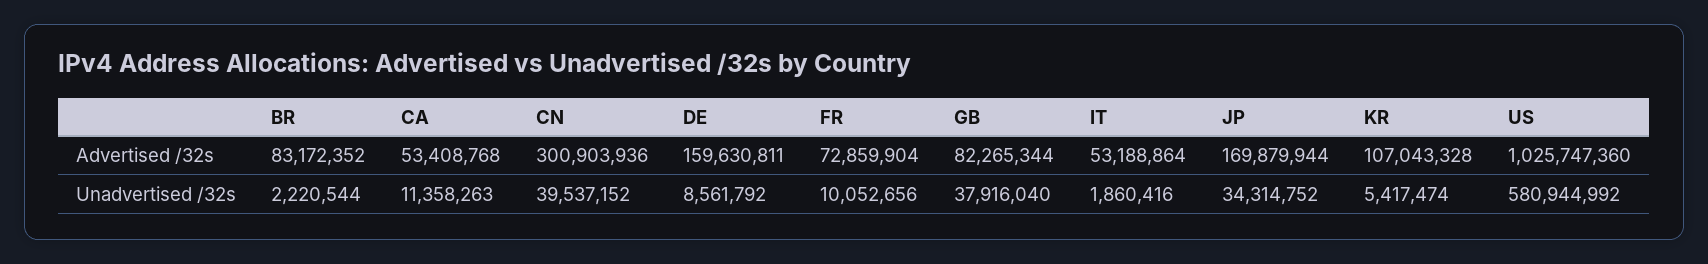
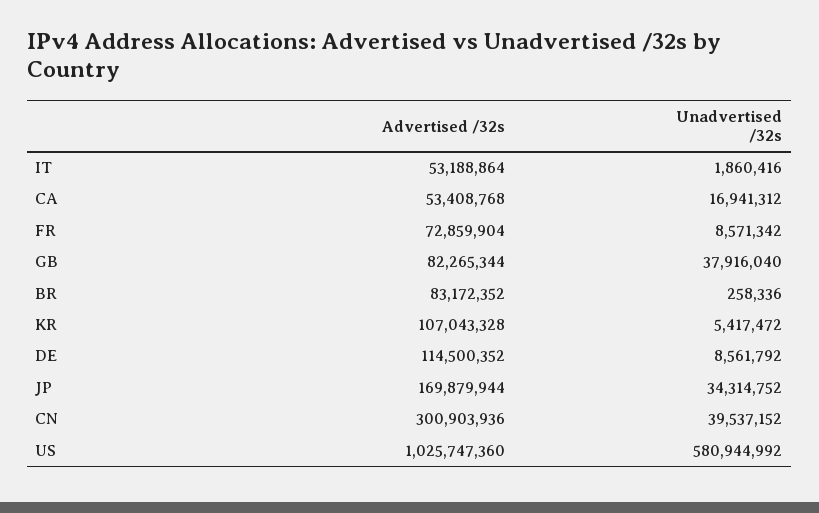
  {
    "BR": {
      "Advertised /32s": 83172352,
-     "Unadvertised /32s": 2220544
+     "Unadvertised /32s": 258336
    },
    "CA": {
      "Advertised /32s": 53408768,
-     "Unadvertised /32s": 11358263
+     "Unadvertised /32s": 16941312
    },
    "CN": {
      "Advertised /32s": 300903936,
      "Unadvertised /32s": 39537152
    },
    "DE": {
-     "Advertised /32s": 159630811,
+     "Advertised /32s": 114500352,
      "Unadvertised /32s": 8561792
    },
    "FR": {
      "Advertised /32s": 72859904,
-     "Unadvertised /32s": 10052656
+     "Unadvertised /32s": 8571342
    },
    "GB": {
      "Advertised /32s": 82265344,
      "Unadvertised /32s": 37916040
    },
    "IT": {
      "Advertised /32s": 53188864,
      "Unadvertised /32s": 1860416
    },
    "JP": {
      "Advertised /32s": 169879944,
      "Unadvertised /32s": 34314752
    },
    "KR": {
      "Advertised /32s": 107043328,
-     "Unadvertised /32s": 5417474
+     "Unadvertised /32s": 5417472
    },
    "US": {
      "Advertised /32s": 1025747360,
      "Unadvertised /32s": 580944992
    }
  }

